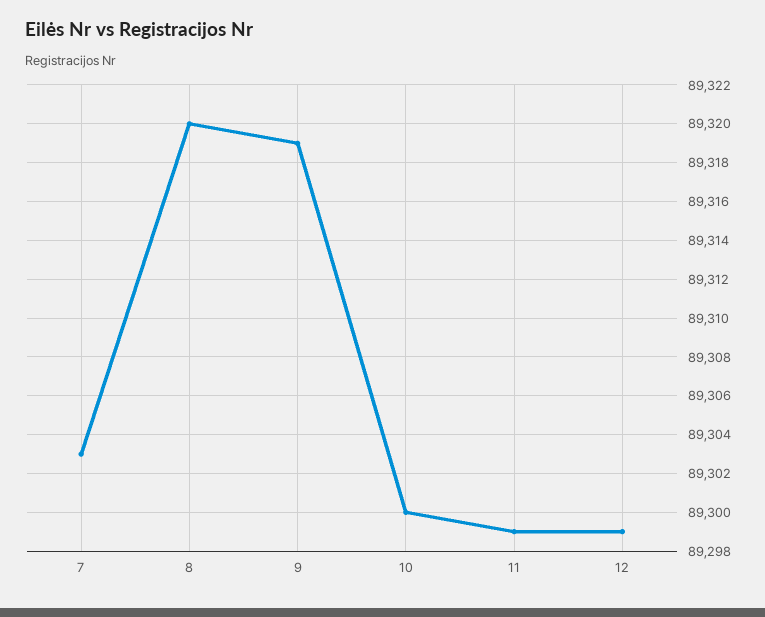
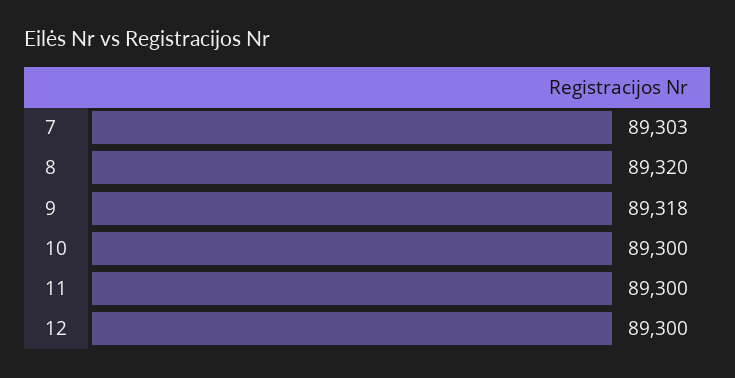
  {
    "7": 89303,
    "8": 89320,
-   "9": 89319,
+   "9": 89318,
    "10": 89300,
-   "11": 89299,
+   "11": 89300,
-   "12": 89299
+   "12": 89300
  }

